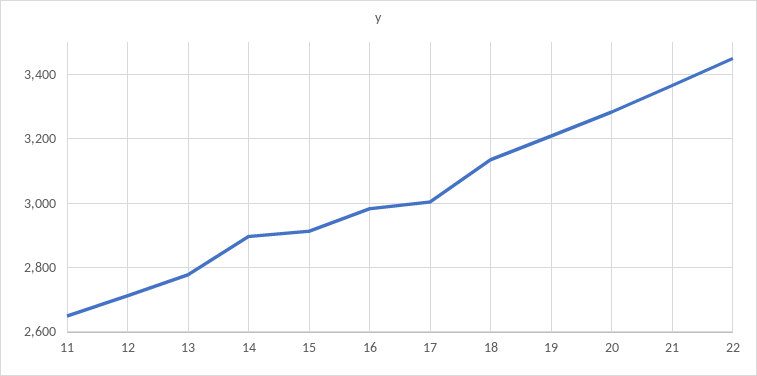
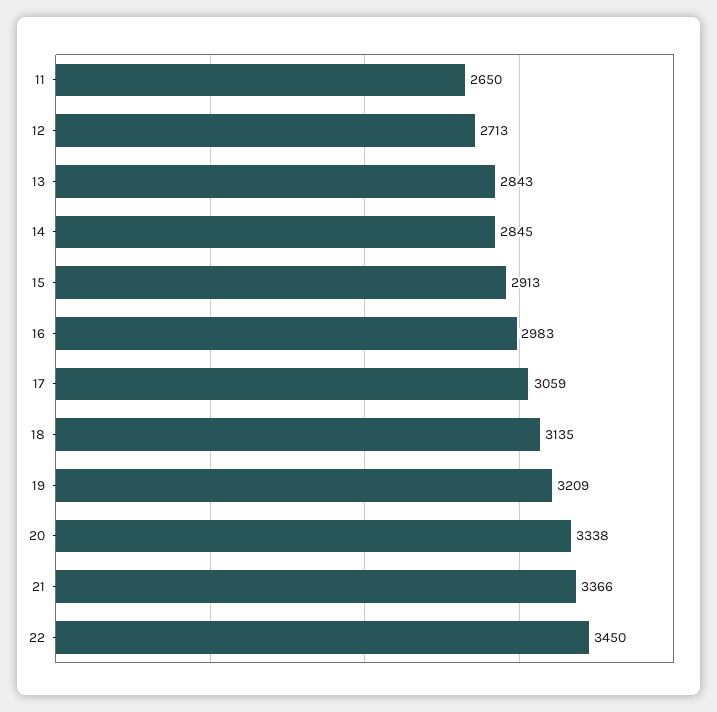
  {
    "11": 2650,
    "12": 2713,
-   "13": 2780,
+   "13": 2843,
-   "14": 2900,
+   "14": 2845,
    "15": 2913,
    "16": 2983,
-   "17": 3000,
+   "17": 3059,
    "18": 3135,
    "19": 3209,
-   "20": 3280,
+   "20": 3338,
    "21": 3366,
    "22": 3450
  }

